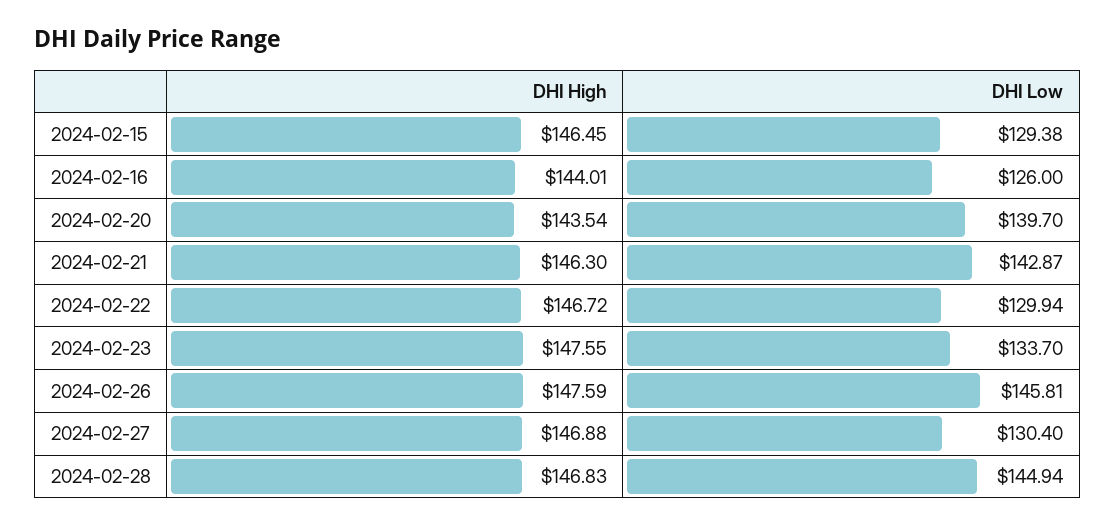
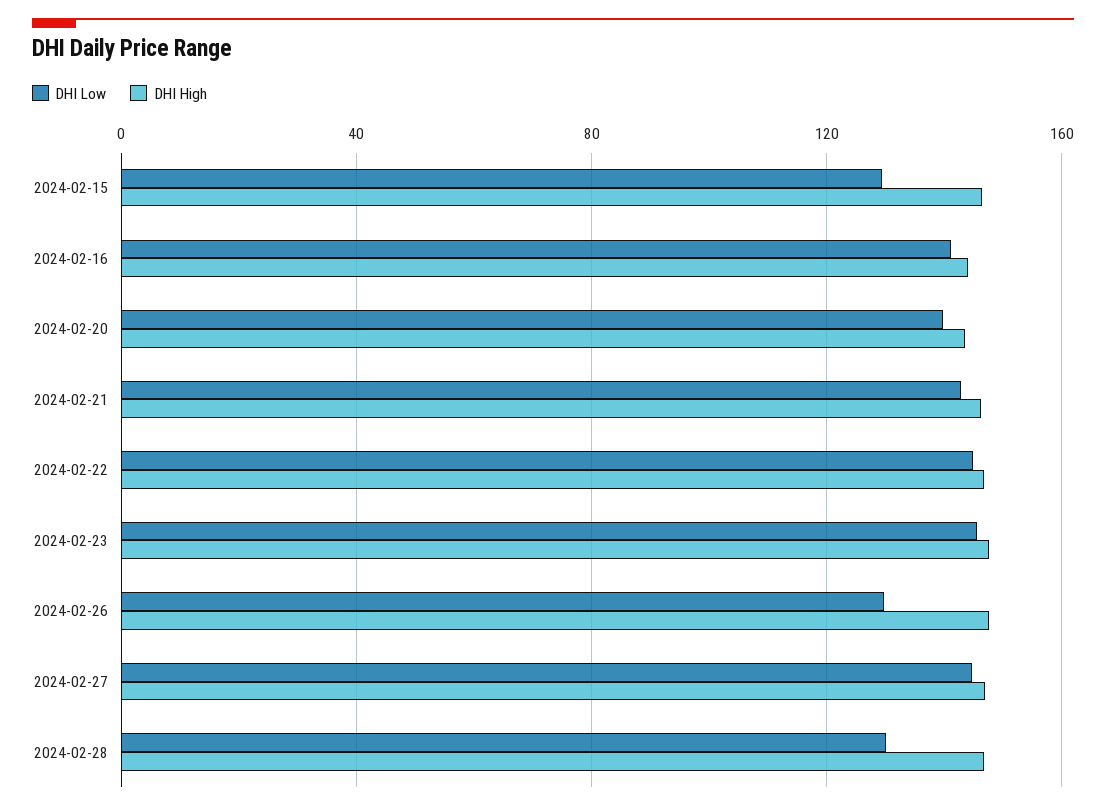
  {
    "DHI High": {
      "2024-02-15": 146.45,
      "2024-02-16": 144.01,
      "2024-02-20": 143.54,
      "2024-02-21": 146.3,
      "2024-02-22": 146.72,
      "2024-02-23": 147.55,
      "2024-02-26": 147.59,
      "2024-02-27": 146.88,
      "2024-02-28": 146.83
    },
    "DHI Low": {
      "2024-02-15": 129.38,
-     "2024-02-16": 126,
+     "2024-02-16": 140,
      "2024-02-20": 139.7,
      "2024-02-21": 142.87,
-     "2024-02-22": 129.94,
+     "2024-02-22": 145,
-     "2024-02-23": 133.7,
+     "2024-02-23": 145,
-     "2024-02-26": 145.81,
+     "2024-02-26": 130,
-     "2024-02-27": 130.4,
+     "2024-02-27": 145,
-     "2024-02-28": 144.94
+     "2024-02-28": 130
    }
  }

